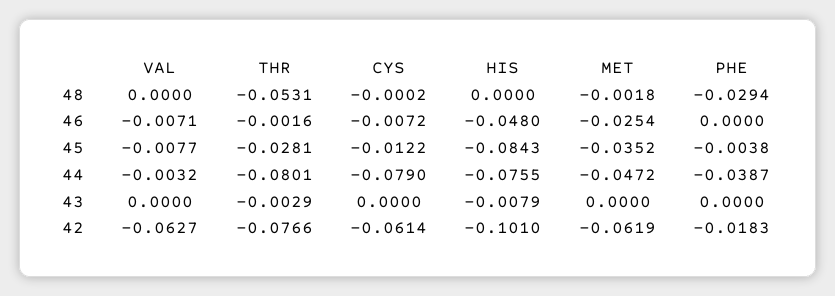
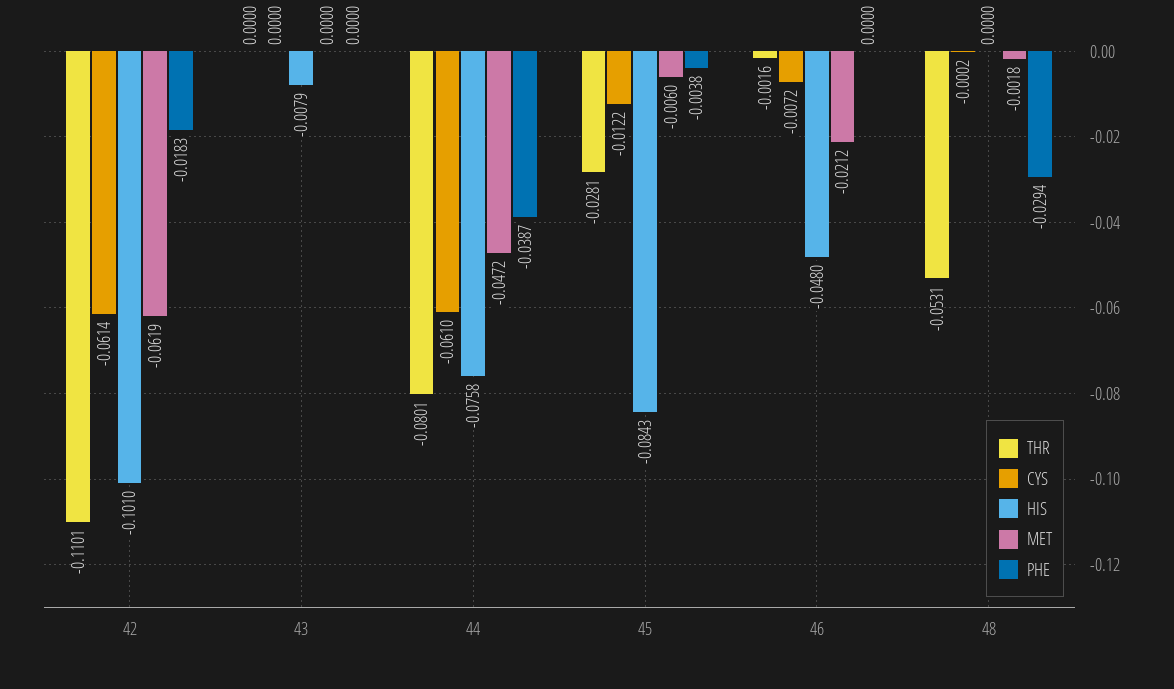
  {
-   "VAL": {
-     "48": 0,
-     "46": -0.0071,
-     "45": -0.0077,
-     "44": -0.0032,
-     "43": 0,
-     "42": -0.0627
-   },
    "THR": {
      "48": -0.0531,
      "46": -0.0016,
      "45": -0.0281,
      "44": -0.0801,
-     "43": -0.0029,
+     "43": 0,
-     "42": -0.0766
+     "42": -0.1101
    },
    "CYS": {
      "48": -0.0002,
      "46": -0.0072,
      "45": -0.0122,
-     "44": -0.079,
+     "44": -0.061,
      "43": 0,
      "42": -0.0614
    },
    "HIS": {
      "48": 0,
      "46": -0.048,
      "45": -0.0843,
-     "44": -0.0755,
+     "44": -0.0758,
      "43": -0.0079,
      "42": -0.101
    },
    "MET": {
      "48": -0.0018,
-     "46": -0.0254,
+     "46": -0.0212,
-     "45": -0.0352,
+     "45": -0.006,
      "44": -0.0472,
      "43": 0,
      "42": -0.0619
    },
    "PHE": {
      "48": -0.0294,
      "46": 0,
      "45": -0.0038,
      "44": -0.0387,
      "43": 0,
      "42": -0.0183
    }
  }

